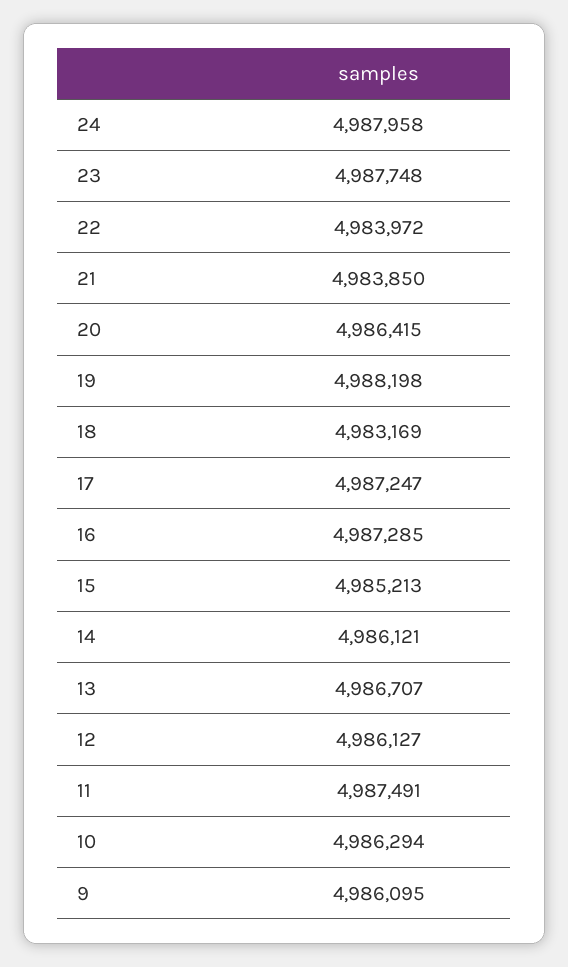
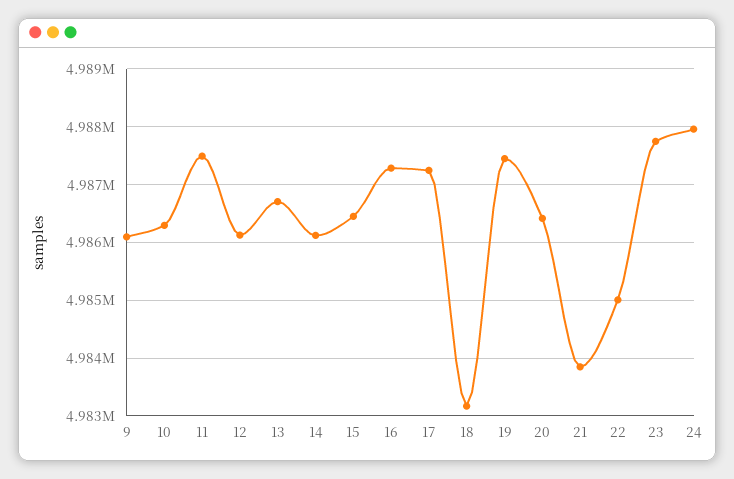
  {
    "24": 4987958,
    "23": 4987748,
-   "22": 4983972,
+   "22": 4985000,
    "21": 4983850,
    "20": 4986415,
-   "19": 4988198,
+   "19": 4987400,
    "18": 4983169,
    "17": 4987247,
    "16": 4987285,
-   "15": 4985213,
+   "15": 4986400,
    "14": 4986121,
    "13": 4986707,
    "12": 4986127,
    "11": 4987491,
    "10": 4986294,
    "9": 4986095
  }

